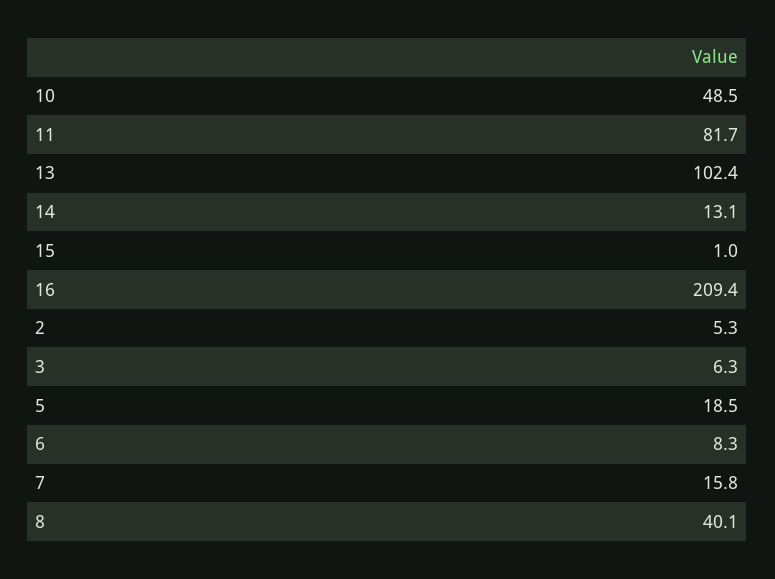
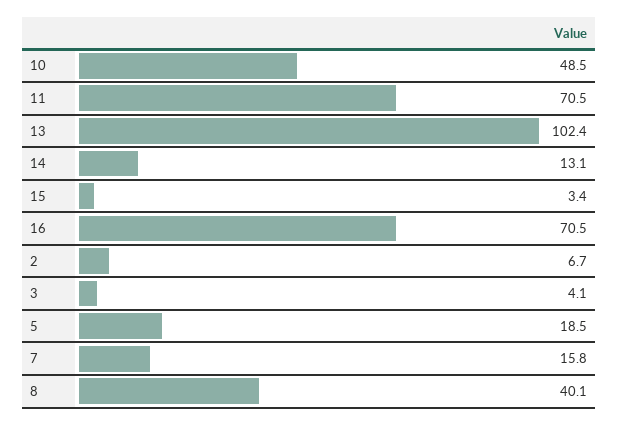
  {
    "10": 48.5,
-   "11": 81.7,
+   "11": 70.5,
    "13": 102.4,
    "14": 13.1,
-   "15": 1,
+   "15": 3.4,
-   "16": 209.4,
+   "16": 70.5,
-   "2": 5.3,
+   "2": 6.7,
-   "3": 6.3,
+   "3": 4.1,
    "5": 18.5,
-   "6": 8.3,
    "7": 15.8,
    "8": 40.1
  }

